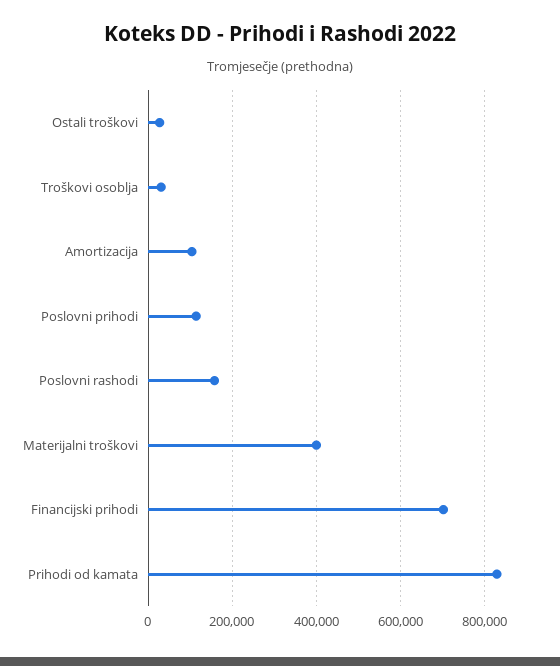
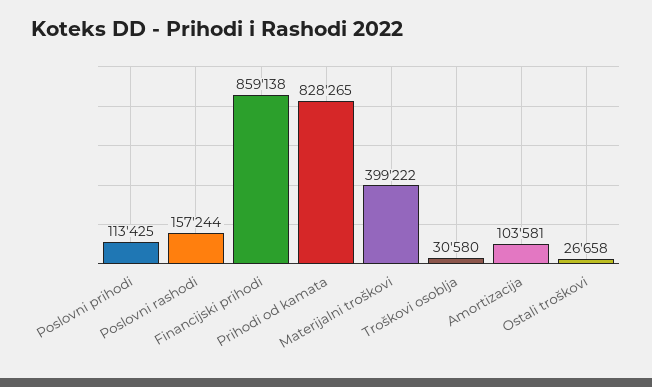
  {
    "Ostali troškovi": 26658,
    "Troškovi osoblja": 30580,
    "Amortizacija": 103581,
    "Poslovni prihodi": 113425,
    "Poslovni rashodi": 157244,
    "Materijalni troškovi": 399222,
-   "Financijski prihodi": 700000,
+   "Financijski prihodi": 859138,
    "Prihodi od kamata": 828265
  }

